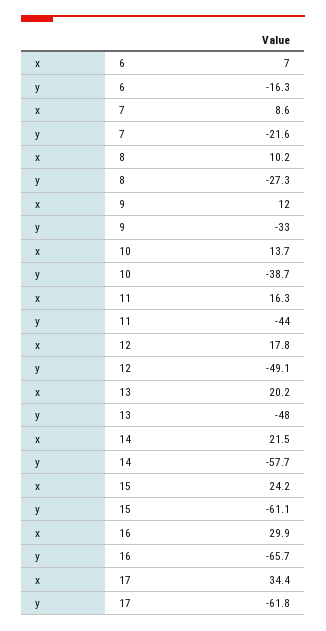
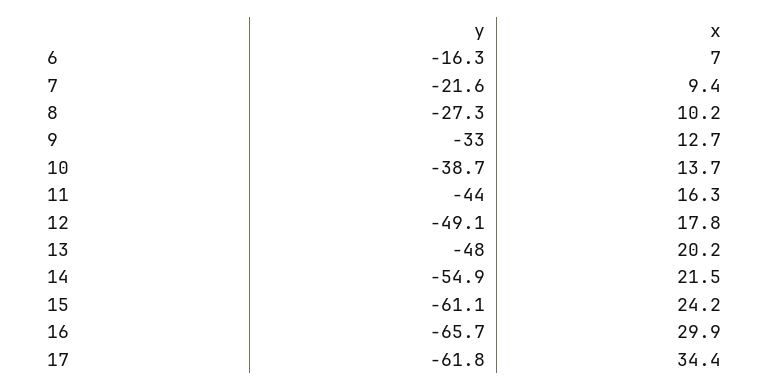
  {
    "x": {
      "6": 7,
-     "7": 8.6,
+     "7": 9.4,
      "8": 10.2,
-     "9": 12,
+     "9": 12.7,
      "10": 13.7,
      "11": 16.3,
      "12": 17.8,
      "13": 20.2,
      "14": 21.5,
      "15": 24.2,
      "16": 29.9,
      "17": 34.4
    },
    "y": {
      "6": -16.3,
      "7": -21.6,
      "8": -27.3,
      "9": -33,
      "10": -38.7,
      "11": -44,
      "12": -49.1,
      "13": -48,
-     "14": -57.7,
+     "14": -54.9,
      "15": -61.1,
      "16": -65.7,
      "17": -61.8
    }
  }

